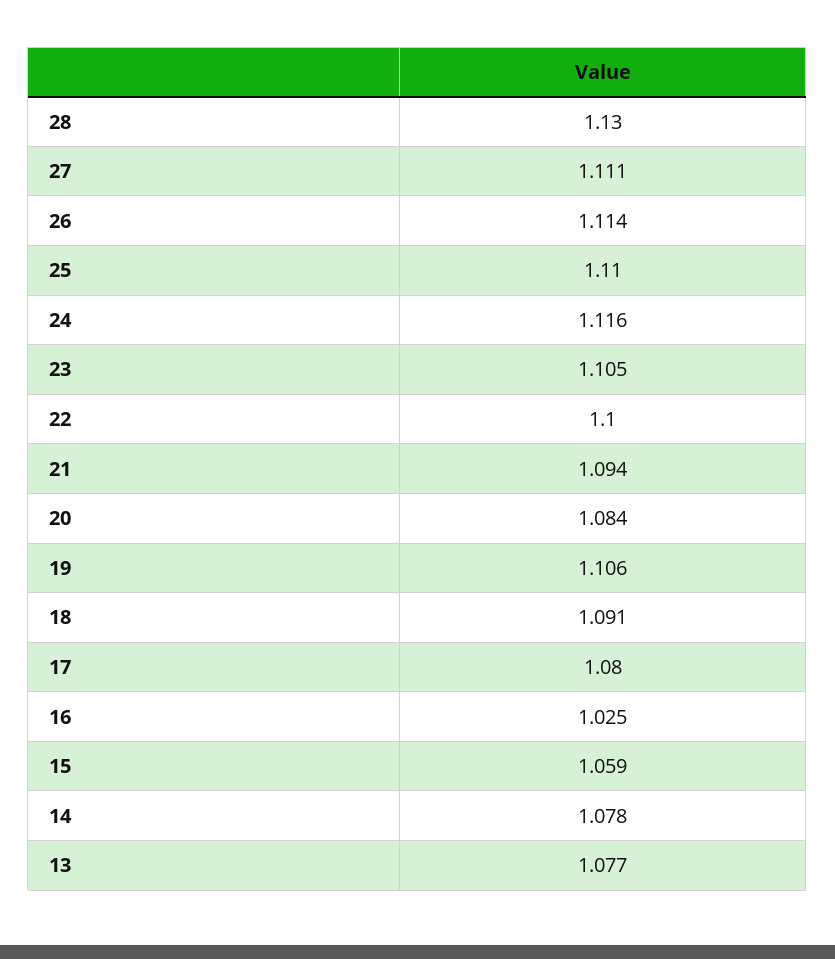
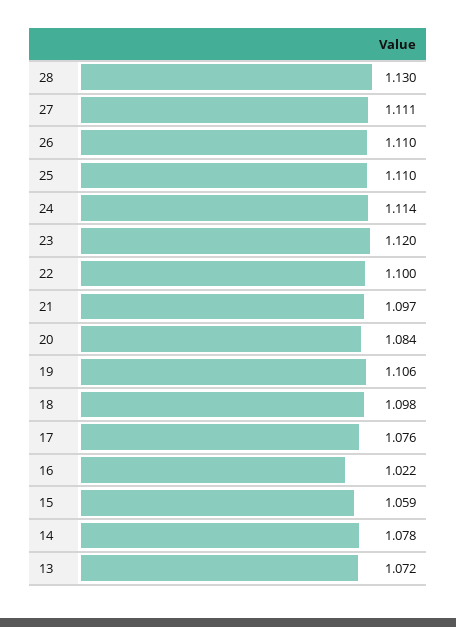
  {
    "28": 1.13,
    "27": 1.111,
-   "26": 1.114,
+   "26": 1.11,
    "25": 1.11,
-   "24": 1.116,
+   "24": 1.114,
-   "23": 1.105,
+   "23": 1.12,
    "22": 1.1,
-   "21": 1.094,
+   "21": 1.097,
    "20": 1.084,
    "19": 1.106,
-   "18": 1.091,
+   "18": 1.098,
-   "17": 1.08,
+   "17": 1.076,
-   "16": 1.025,
+   "16": 1.022,
    "15": 1.059,
    "14": 1.078,
-   "13": 1.077
+   "13": 1.072
  }

